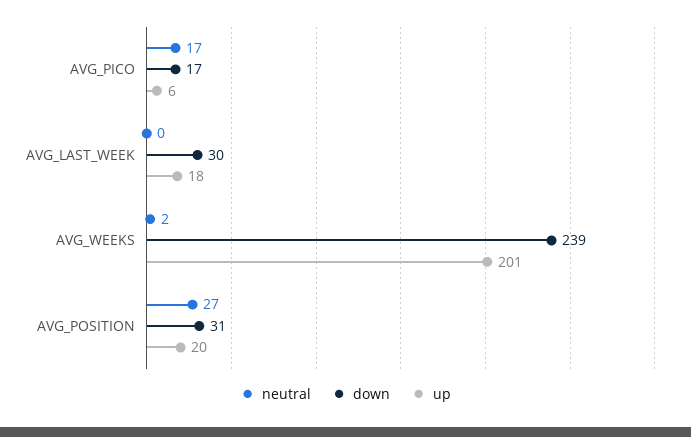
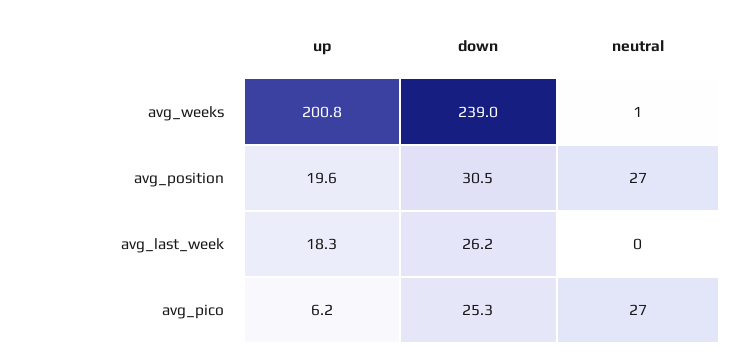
  {
    "neutral": {
-     "AVG_PICO": 17,
+     "AVG_PICO": 27,
      "AVG_LAST_WEEK": 0,
-     "AVG_WEEKS": 2,
+     "AVG_WEEKS": 1,
      "AVG_POSITION": 27
    },
    "down": {
-     "AVG_PICO": 17,
+     "AVG_PICO": 25.3,
-     "AVG_LAST_WEEK": 30,
+     "AVG_LAST_WEEK": 26.2,
      "AVG_WEEKS": 239,
      "AVG_POSITION": 30.5
    },
    "up": {
      "AVG_PICO": 6.2,
      "AVG_LAST_WEEK": 18.3,
      "AVG_WEEKS": 200.8,
      "AVG_POSITION": 19.6
    }
  }

